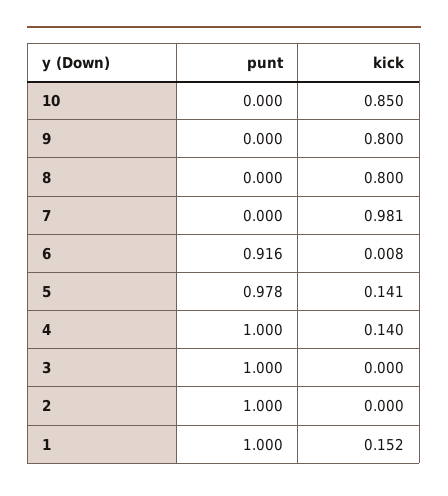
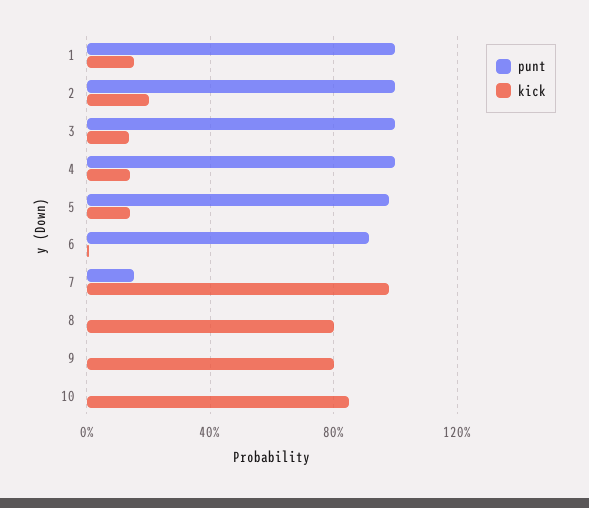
  {
    "punt": {
      "10": 0,
      "9": 0,
      "8": 0,
-     "7": 0,
+     "7": 0.15,
      "6": 0.916,
      "5": 0.978,
      "4": 1,
      "3": 1,
      "2": 1,
      "1": 1
    },
    "kick": {
      "10": 0.85,
      "9": 0.8,
      "8": 0.8,
      "7": 0.981,
      "6": 0.008,
      "5": 0.141,
      "4": 0.14,
-     "3": 0,
+     "3": 0.15,
-     "2": 0,
+     "2": 0.2,
      "1": 0.152
    }
  }

